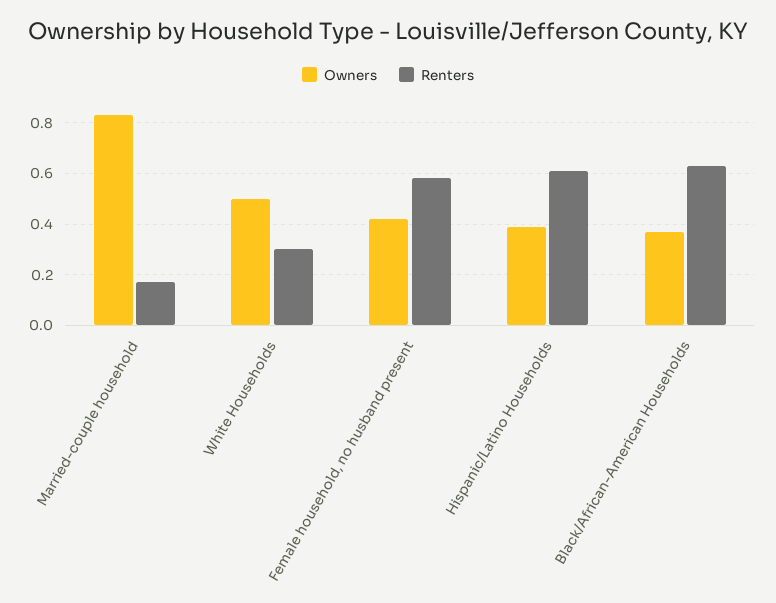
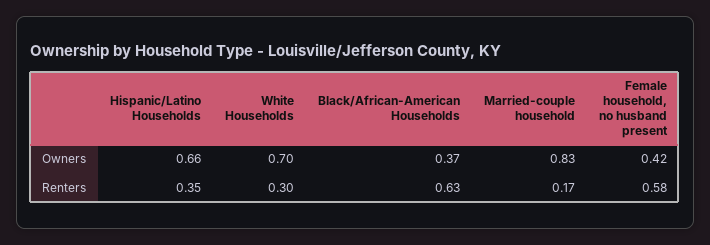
  {
    "Owners": {
      "Married-couple household": 0.83,
-     "White Households": 0.5,
+     "White Households": 0.7,
      "Female household, no husband present": 0.42,
-     "Hispanic/Latino Households": 0.4,
+     "Hispanic/Latino Households": 0.66,
      "Black/African-American Households": 0.37
    },
    "Renters": {
      "Married-couple household": 0.17,
      "White Households": 0.3,
      "Female household, no husband present": 0.58,
-     "Hispanic/Latino Households": 0.6,
+     "Hispanic/Latino Households": 0.35,
      "Black/African-American Households": 0.63
    }
  }

